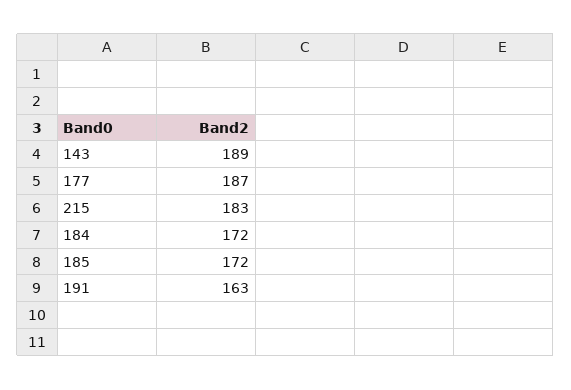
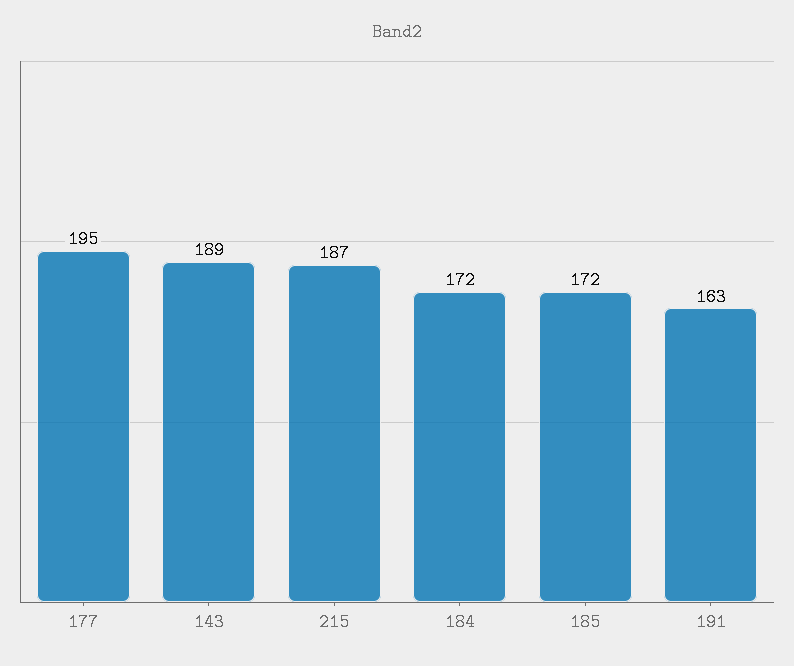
  {
    "143": 189,
-   "177": 187,
+   "177": 195,
-   "215": 183,
+   "215": 187,
    "184": 172,
    "185": 172,
    "191": 163
  }

